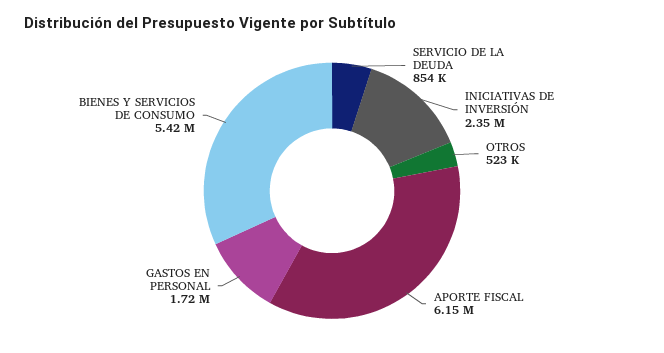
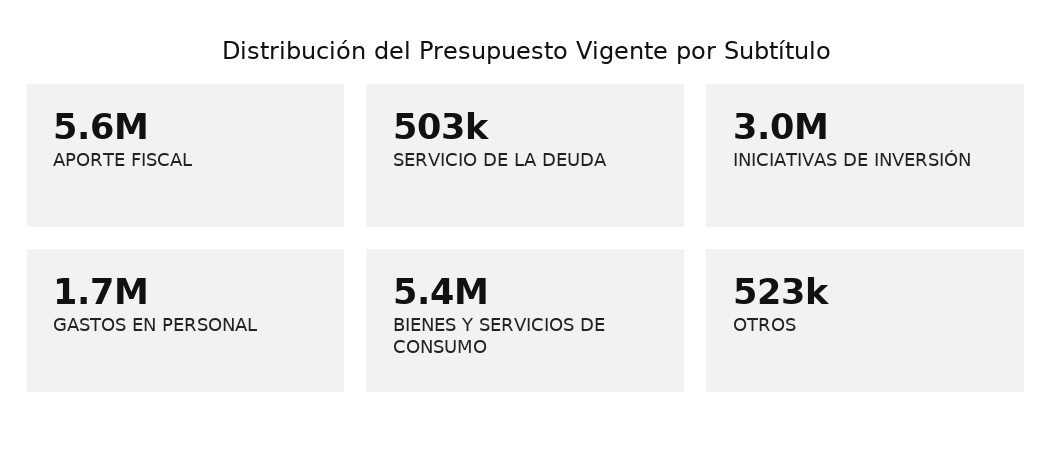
  {
-   "SERVICIO DE LA DEUDA": 854000,
+   "SERVICIO DE LA DEUDA": 503000,
-   "INICIATIVAS DE INVERSIÓN": 2350000,
+   "INICIATIVAS DE INVERSIÓN": 3000000,
    "OTROS": 523000,
-   "APORTE FISCAL": 6150000,
+   "APORTE FISCAL": 5600000,
    "GASTOS EN PERSONAL": 1720000,
    "BIENES Y SERVICIOS DE CONSUMO": 5420000
  }

